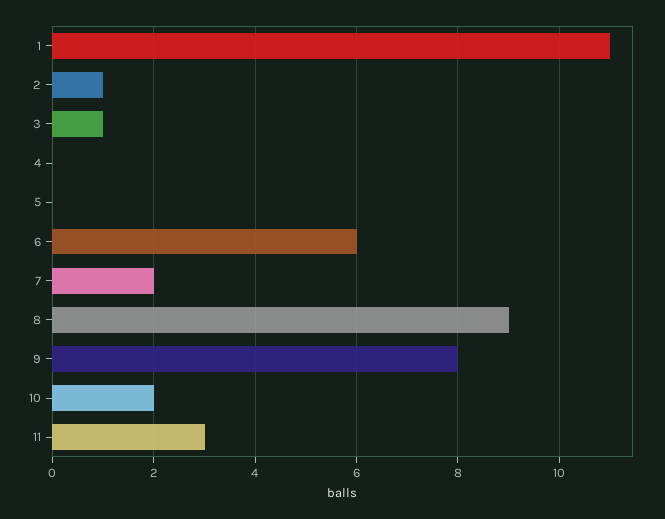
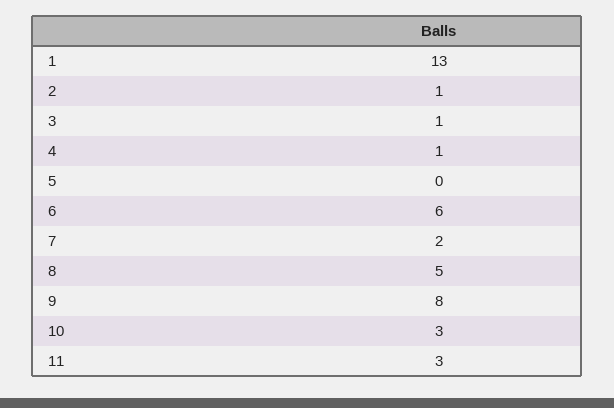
  {
-   "1": 11,
+   "1": 13,
    "2": 1,
    "3": 1,
-   "4": 0,
+   "4": 1,
    "5": 0,
    "6": 6,
    "7": 2,
-   "8": 9,
+   "8": 5,
    "9": 8,
-   "10": 2,
+   "10": 3,
    "11": 3
  }

